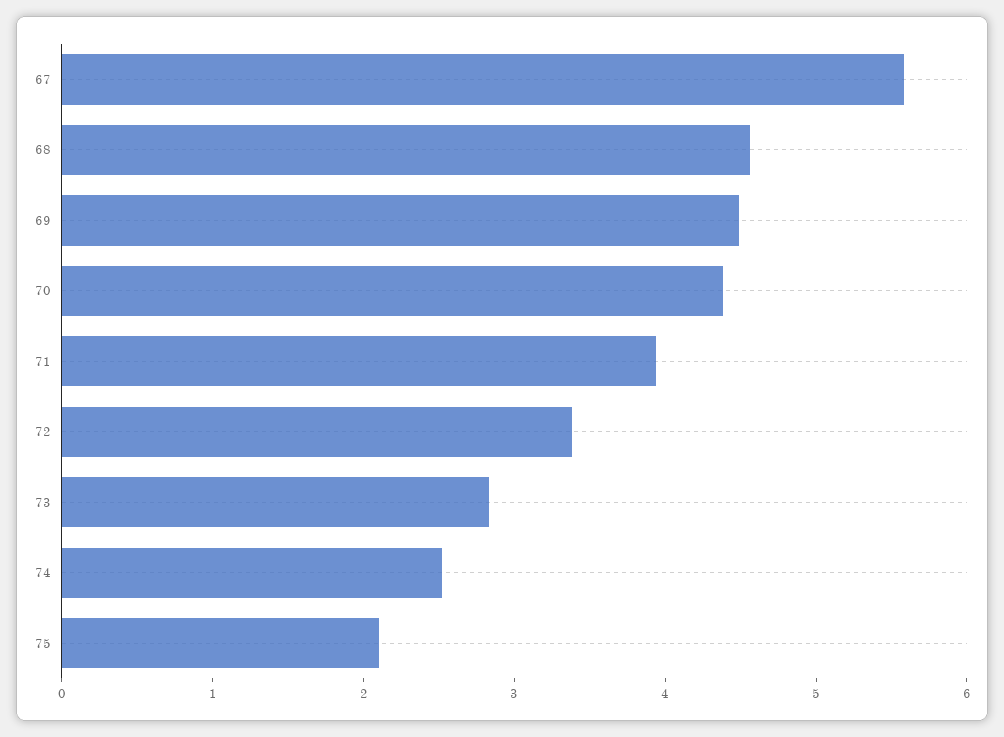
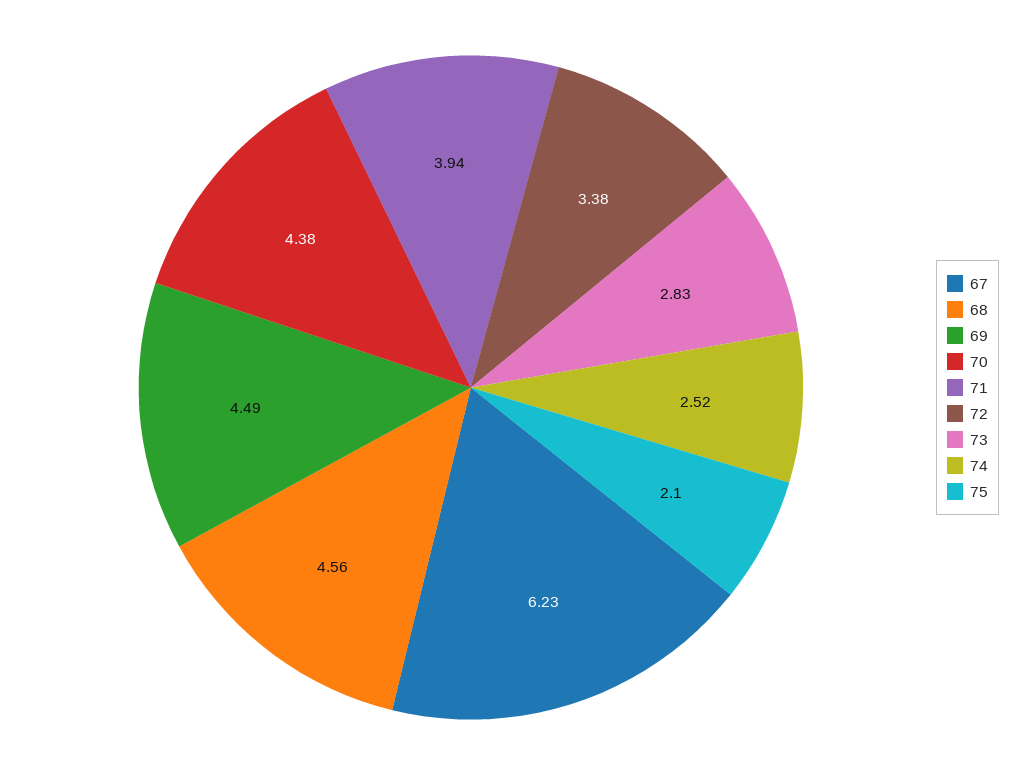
  {
-   "67": 5.6,
+   "67": 6.23,
    "68": 4.56,
    "69": 4.49,
    "70": 4.38,
    "71": 3.94,
    "72": 3.38,
    "73": 2.83,
    "74": 2.52,
    "75": 2.1
  }

